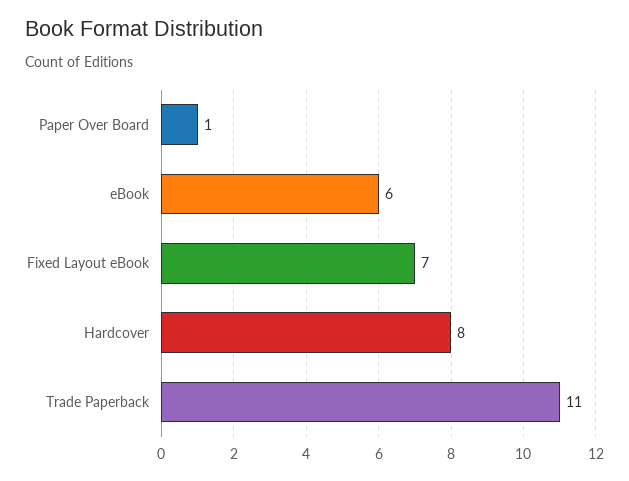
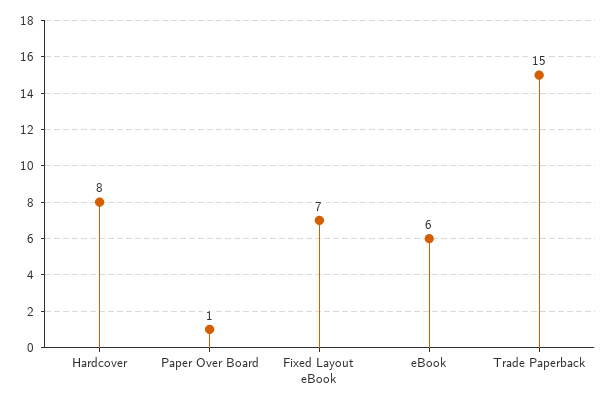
  {
    "Paper Over Board": 1,
    "eBook": 6,
    "Fixed Layout eBook": 7,
    "Hardcover": 8,
-   "Trade Paperback": 11
+   "Trade Paperback": 15
  }

